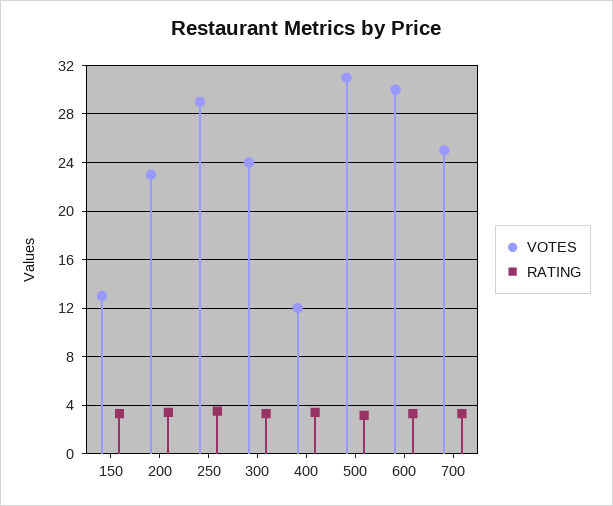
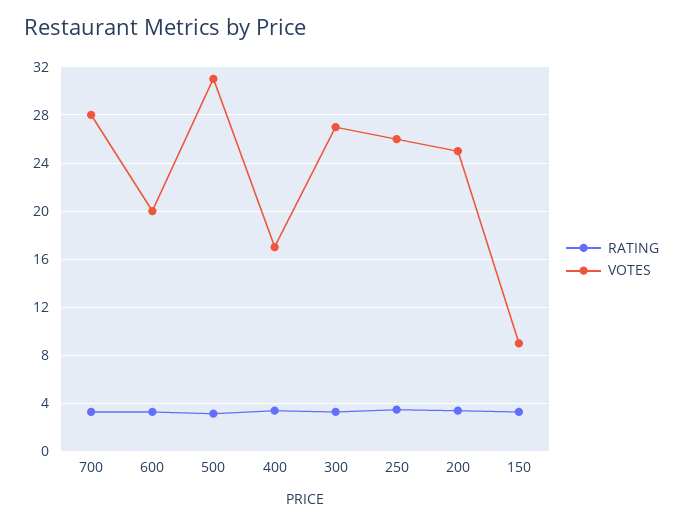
  {
    "VOTES": {
-     "150": 13,
+     "150": 9,
-     "200": 23,
+     "200": 25,
-     "250": 29,
+     "250": 26,
-     "300": 24,
+     "300": 27,
-     "400": 12,
+     "400": 17,
      "500": 31,
-     "600": 30,
+     "600": 20,
-     "700": 25
+     "700": 28
    },
    "RATING": {
      "150": 3.5,
      "200": 3.5,
      "250": 3.5,
      "300": 3.5,
      "400": 3.5,
      "500": 3,
      "600": 3.5,
      "700": 3.5
    }
  }

